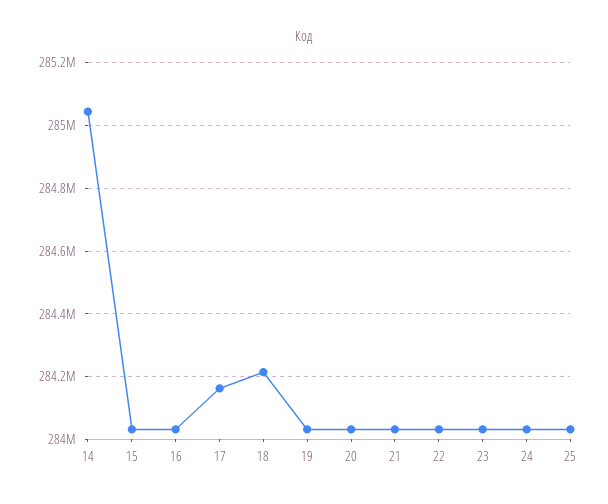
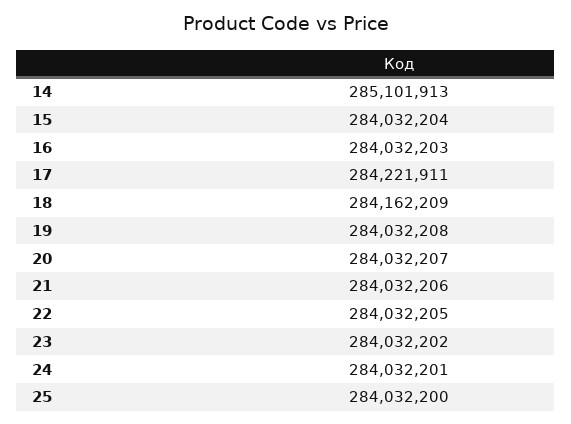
  {
-   "14": 285040000,
+   "14": 285101913,
    "15": 284032204,
    "16": 284032203,
-   "17": 284160000,
+   "17": 284221911,
-   "18": 284220000,
+   "18": 284162209,
    "19": 284032208,
    "20": 284032207,
    "21": 284032206,
    "22": 284032205,
    "23": 284032202,
    "24": 284032201,
    "25": 284032200
  }

